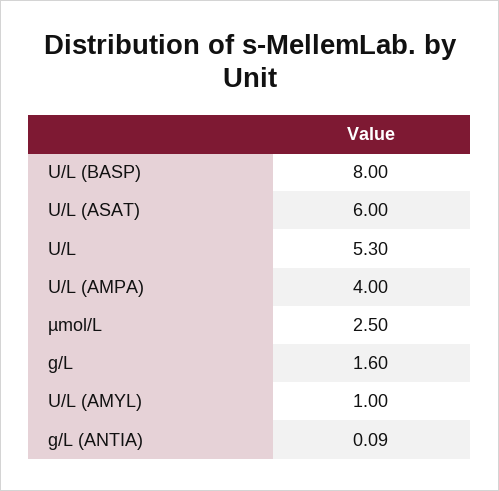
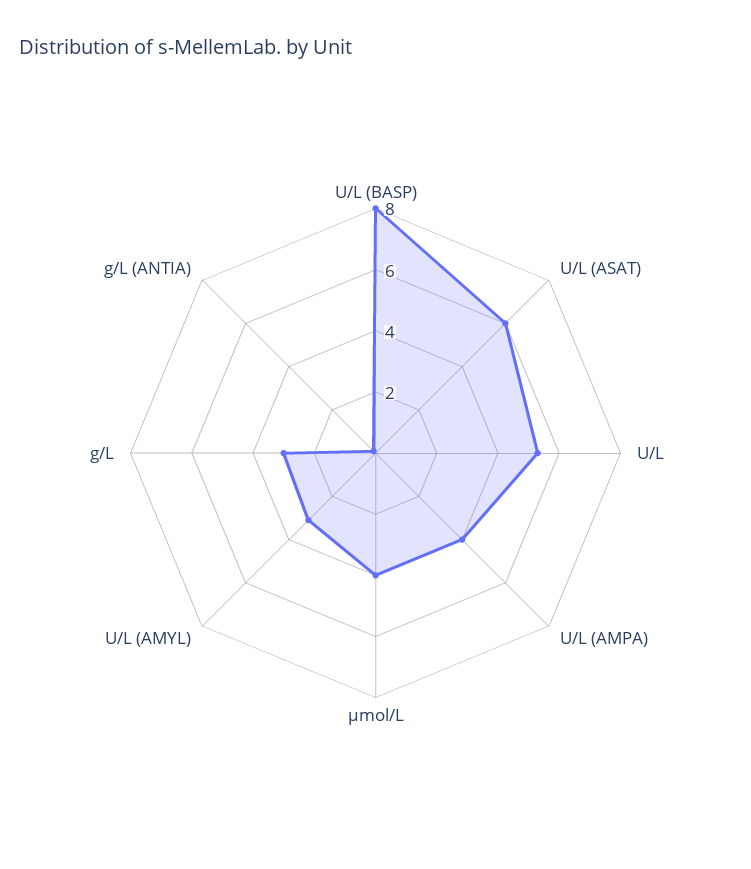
  {
    "U/L (BASP)": 8,
    "U/L (ASAT)": 6,
    "U/L": 5.3,
    "U/L (AMPA)": 4,
-   "µmol/L": 2.5,
+   "µmol/L": 4,
-   "g/L": 1.6,
+   "g/L": 3,
-   "U/L (AMYL)": 1,
+   "U/L (AMYL)": 3,
    "g/L (ANTIA)": 0.09
  }

